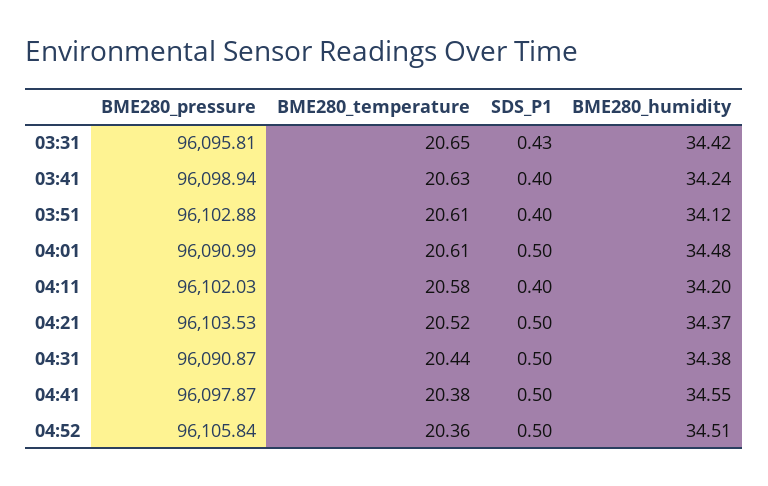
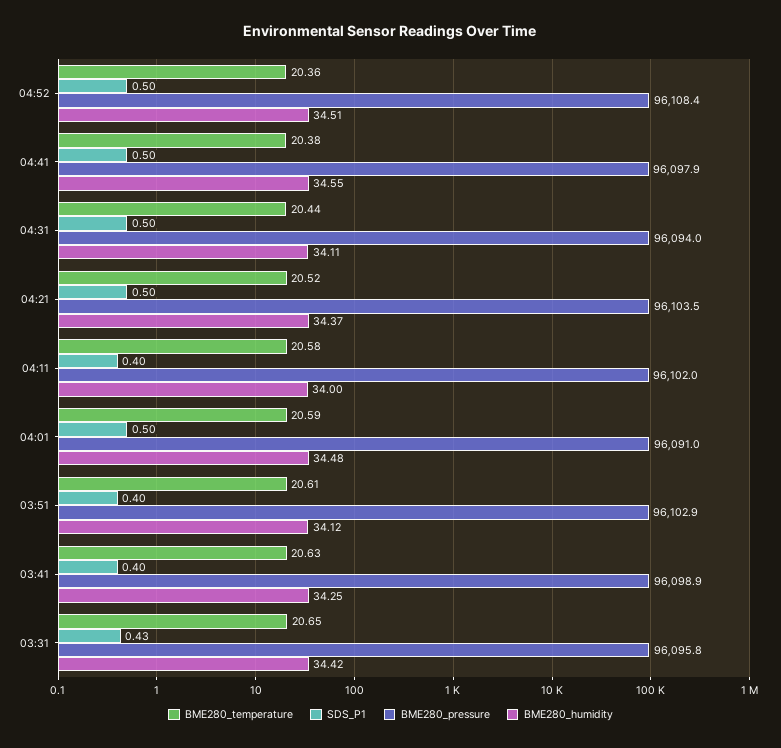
  {
    "BME280_pressure": {
      "03:31": 96095.81,
      "03:41": 96098.94,
      "03:51": 96102.88,
      "04:01": 96090.99,
      "04:11": 96102.03,
      "04:21": 96103.53,
-     "04:31": 96090.87,
+     "04:31": 96094,
      "04:41": 96097.87,
-     "04:52": 96105.84
+     "04:52": 96108.4
    },
    "BME280_temperature": {
      "03:31": 20.65,
      "03:41": 20.63,
      "03:51": 20.61,
-     "04:01": 20.61,
+     "04:01": 20.59,
      "04:11": 20.58,
      "04:21": 20.52,
      "04:31": 20.44,
      "04:41": 20.38,
      "04:52": 20.36
    },
    "SDS_P1": {
      "03:31": 0.43,
      "03:41": 0.4,
      "03:51": 0.4,
      "04:01": 0.5,
      "04:11": 0.4,
      "04:21": 0.5,
      "04:31": 0.5,
      "04:41": 0.5,
      "04:52": 0.5
    },
    "BME280_humidity": {
      "03:31": 34.42,
-     "03:41": 34.24,
+     "03:41": 34.25,
      "03:51": 34.12,
      "04:01": 34.48,
-     "04:11": 34.2,
+     "04:11": 34,
      "04:21": 34.37,
-     "04:31": 34.38,
+     "04:31": 34.11,
      "04:41": 34.55,
      "04:52": 34.51
    }
  }

